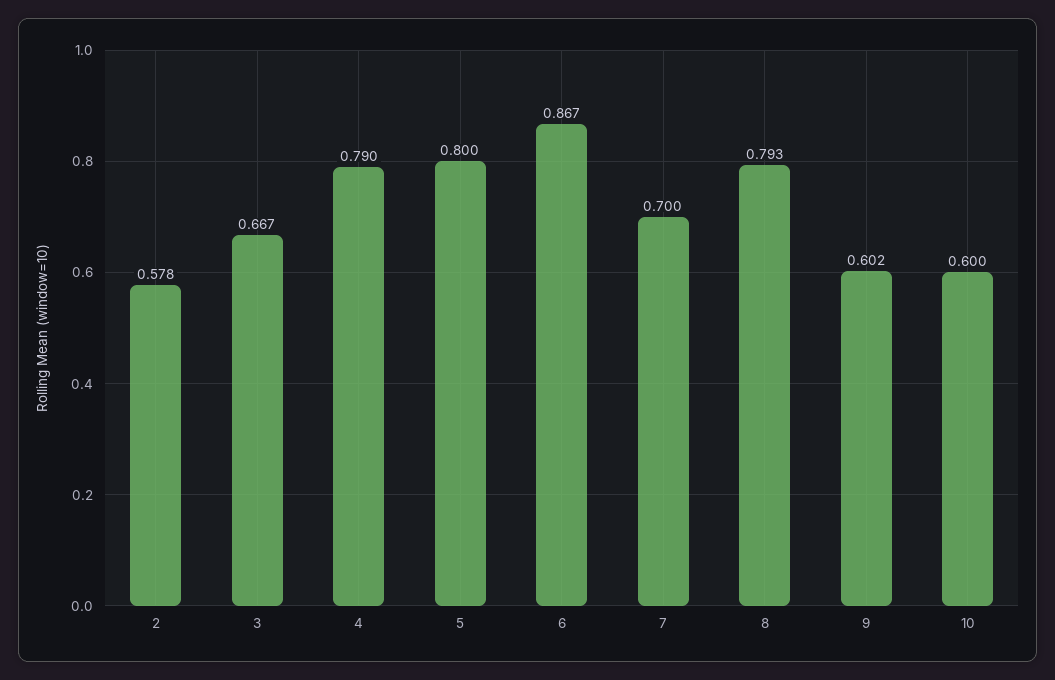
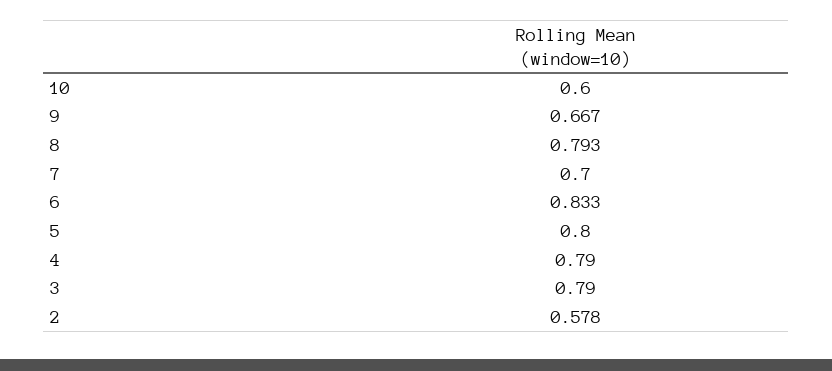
  {
    "2": 0.578,
-   "3": 0.667,
+   "3": 0.79,
    "4": 0.79,
    "5": 0.8,
-   "6": 0.867,
+   "6": 0.833,
    "7": 0.7,
    "8": 0.793,
-   "9": 0.602,
+   "9": 0.667,
    "10": 0.6
  }

